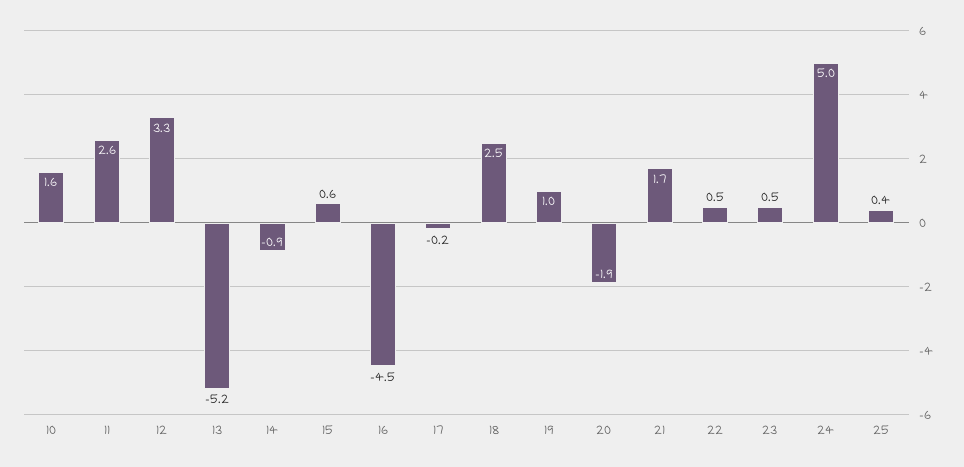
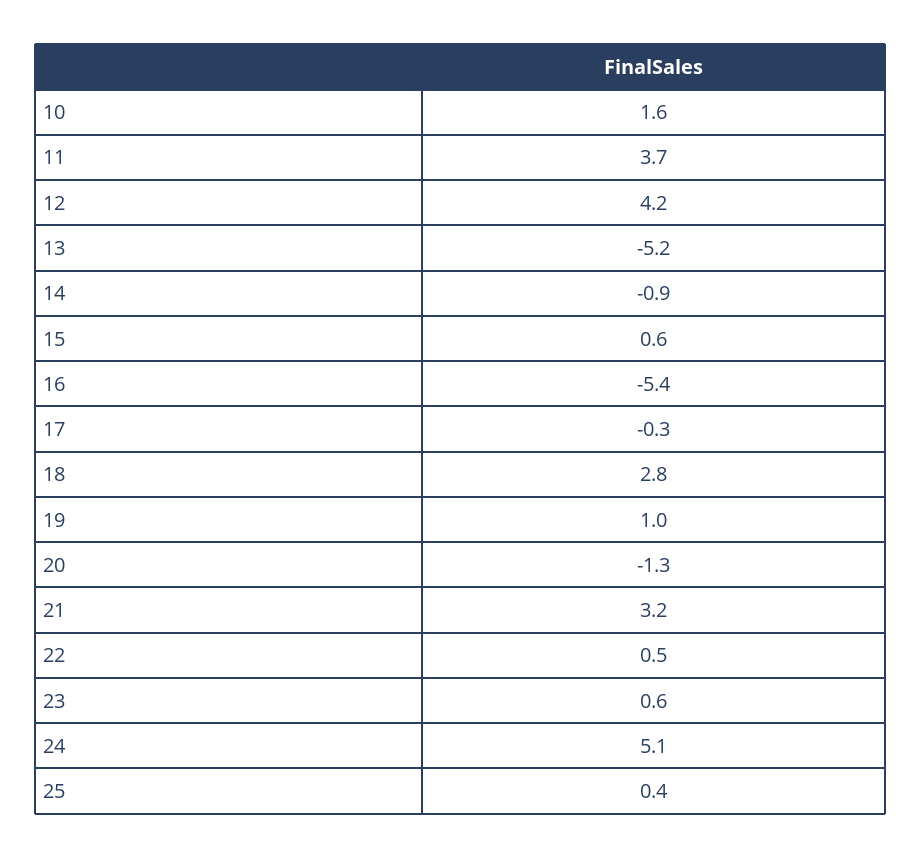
  {
    "10": 1.6,
-   "11": 2.6,
+   "11": 3.7,
-   "12": 3.3,
+   "12": 4.2,
    "13": -5.2,
    "14": -0.9,
    "15": 0.6,
-   "16": -4.5,
+   "16": -5.4,
-   "17": -0.2,
+   "17": -0.3,
-   "18": 2.5,
+   "18": 2.8,
    "19": 1,
-   "20": -1.9,
+   "20": -1.3,
-   "21": 1.7,
+   "21": 3.2,
    "22": 0.5,
-   "23": 0.5,
+   "23": 0.6,
-   "24": 5,
+   "24": 5.1,
    "25": 0.4
  }

